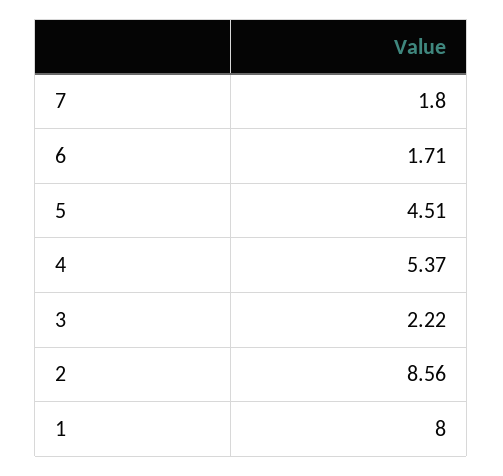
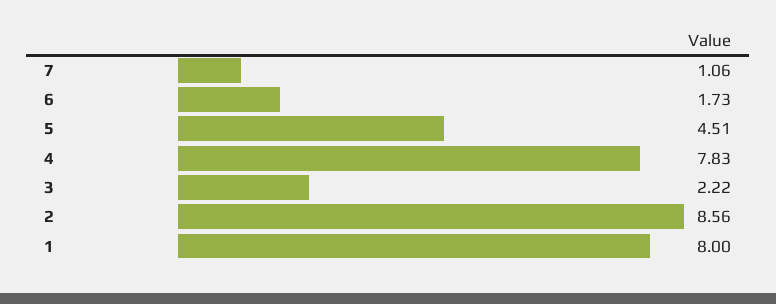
  {
-   "7": 1.8,
+   "7": 1.06,
-   "6": 1.71,
+   "6": 1.73,
    "5": 4.51,
-   "4": 5.37,
+   "4": 7.83,
    "3": 2.22,
    "2": 8.56,
    "1": 8
  }

